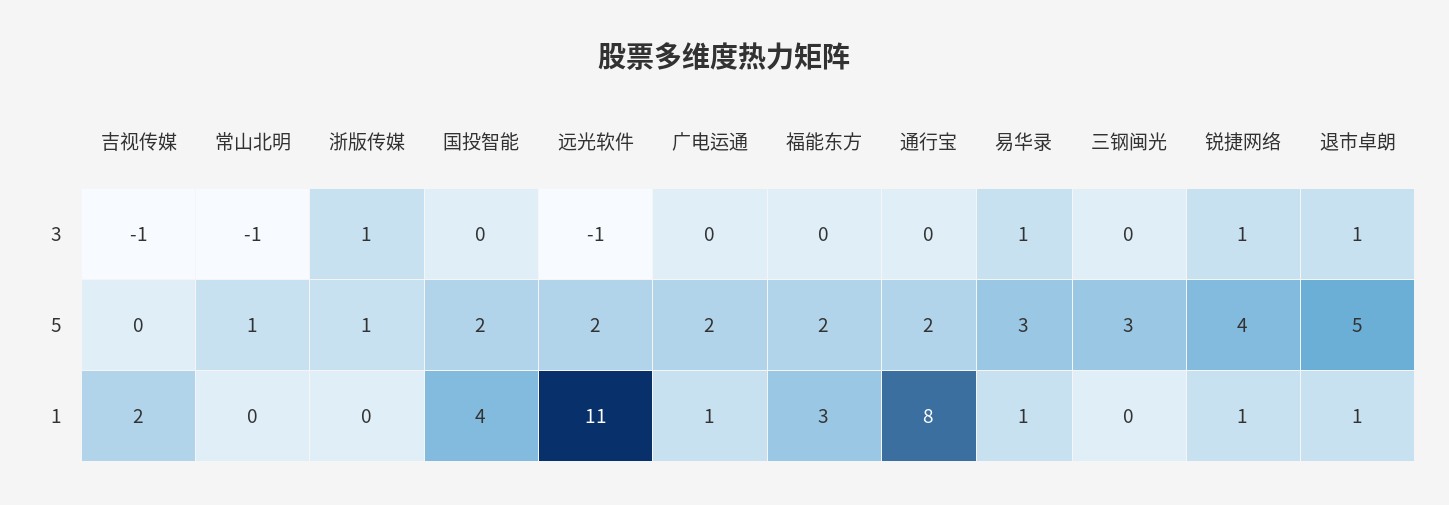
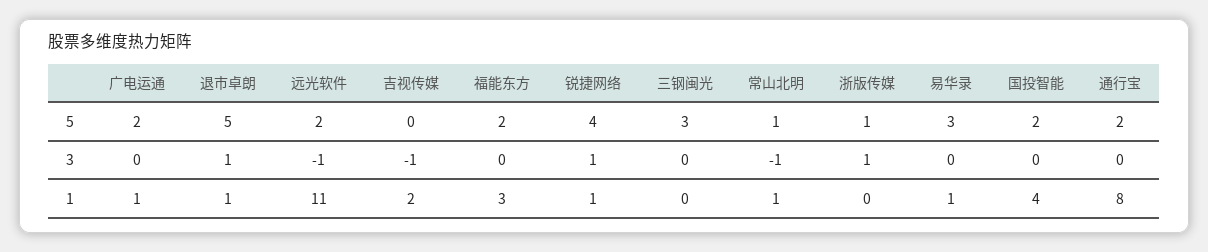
  {
    "吉视传媒": {
      "3": -1,
      "5": 0,
      "1": 2
    },
    "常山北明": {
      "3": -1,
      "5": 1,
-     "1": 0
+     "1": 1
    },
    "浙版传媒": {
      "3": 1,
      "5": 1,
      "1": 0
    },
    "国投智能": {
      "3": 0,
      "5": 2,
      "1": 4
    },
    "远光软件": {
      "3": -1,
      "5": 2,
      "1": 11
    },
    "广电运通": {
      "3": 0,
      "5": 2,
      "1": 1
    },
    "福能东方": {
      "3": 0,
      "5": 2,
      "1": 3
    },
    "通行宝": {
      "3": 0,
      "5": 2,
      "1": 8
    },
    "易华录": {
-     "3": 1,
+     "3": 0,
      "5": 3,
      "1": 1
    },
    "三钢闽光": {
      "3": 0,
      "5": 3,
      "1": 0
    },
    "锐捷网络": {
      "3": 1,
      "5": 4,
      "1": 1
    },
    "退市卓朗": {
      "3": 1,
      "5": 5,
      "1": 1
    }
  }

